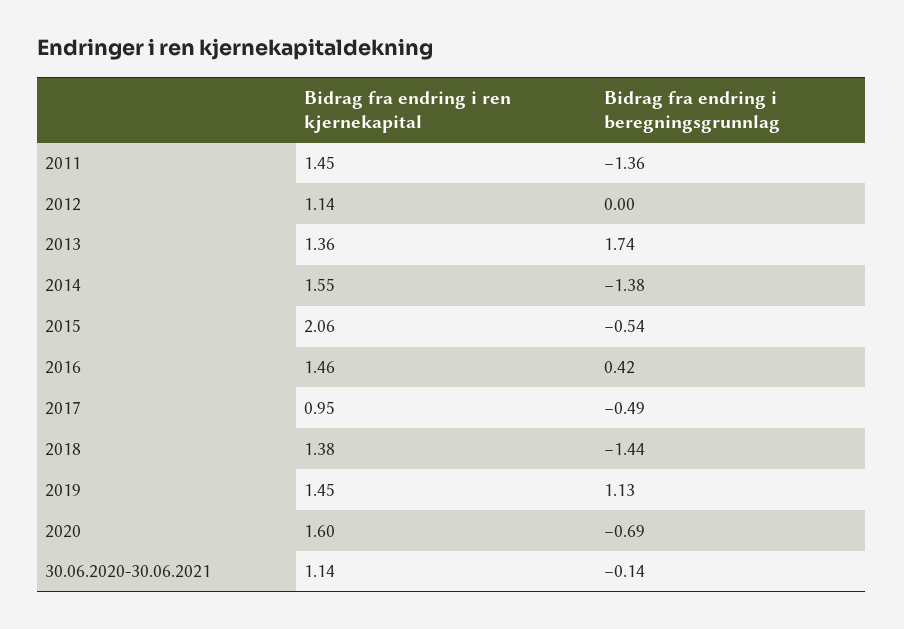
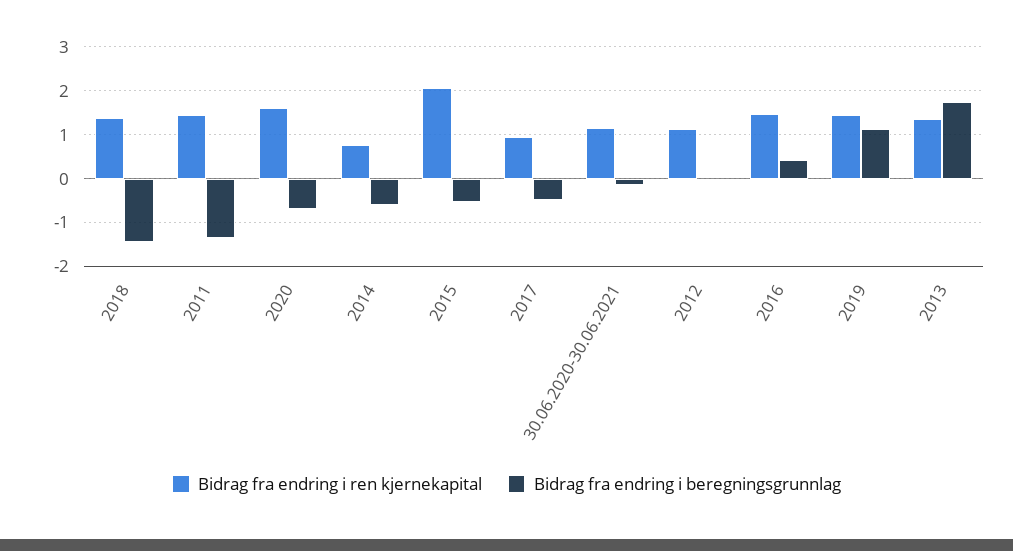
  {
    "Bidrag fra endring i ren kjernekapital": {
      "2011": 1.45,
      "2012": 1.14,
      "2013": 1.36,
-     "2014": 1.55,
+     "2014": 0.8,
      "2015": 2.06,
      "2016": 1.46,
      "2017": 0.95,
      "2018": 1.38,
      "2019": 1.45,
      "2020": 1.6,
      "30.06.2020-30.06.2021": 1.14
    },
    "Bidrag fra endring i beregningsgrunnlag": {
      "2011": -1.36,
      "2012": 0,
      "2013": 1.74,
-     "2014": -1.38,
+     "2014": -0.6,
      "2015": -0.54,
      "2016": 0.42,
      "2017": -0.49,
      "2018": -1.44,
      "2019": 1.13,
      "2020": -0.69,
      "30.06.2020-30.06.2021": -0.14
    }
  }

